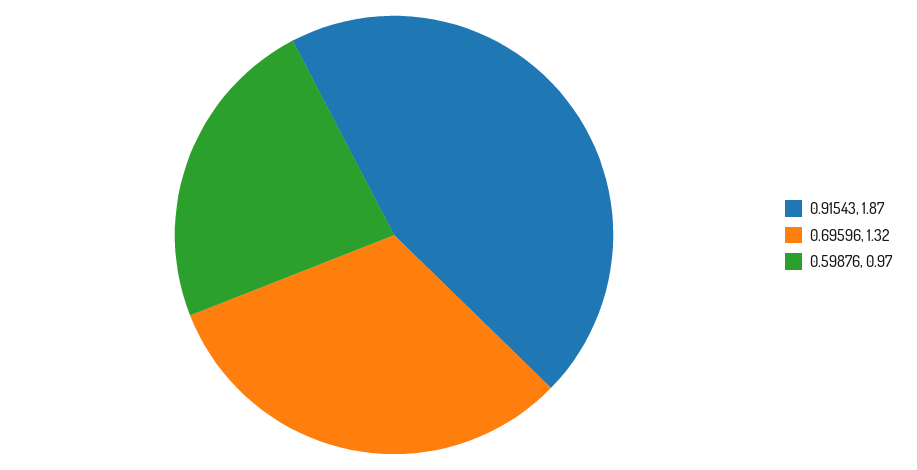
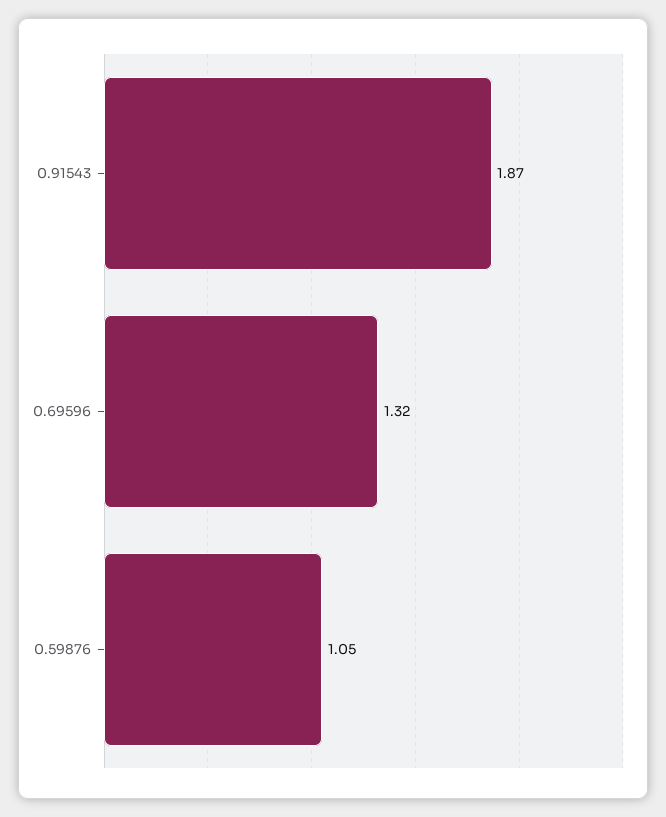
  {
    "0.91543": 1.87,
    "0.69596": 1.32,
-   "0.59876": 0.97
+   "0.59876": 1.05
  }

